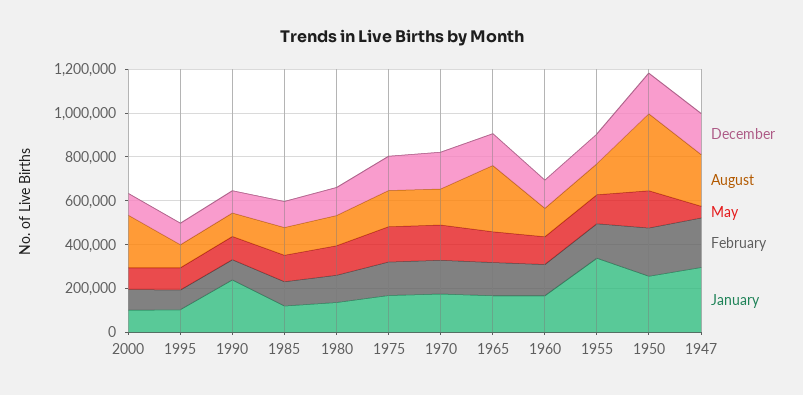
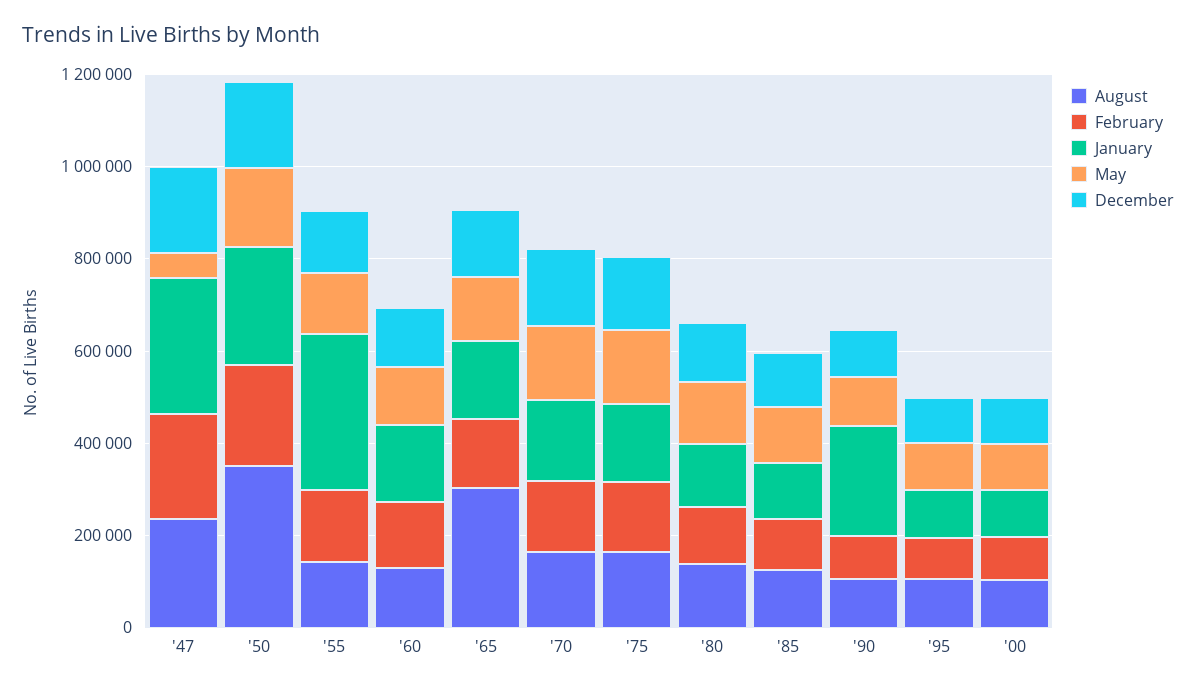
  {
    "December": {
      "2000": 100000,
      "1995": 100000,
      "1990": 100000,
      "1985": 100000,
      "1980": 150000,
      "1975": 150000,
      "1970": 150000,
      "1965": 150000,
      "1960": 150000,
      "1955": 150000,
      "1950": 200000,
      "1947": 200000
    },
    "August": {
-     "2000": 250000,
+     "2000": 100000,
      "1995": 100000,
      "1990": 100000,
      "1985": 150000,
      "1980": 150000,
      "1975": 150000,
      "1970": 150000,
      "1965": 300000,
      "1960": 150000,
      "1955": 150000,
      "1950": 350000,
      "1947": 250000
    },
    "May": {
      "2000": 100000,
      "1995": 100000,
      "1990": 100000,
      "1985": 100000,
      "1980": 150000,
      "1975": 150000,
      "1970": 150000,
      "1965": 150000,
      "1960": 150000,
      "1955": 150000,
      "1950": 150000,
      "1947": 50000
    },
    "February": {
      "2000": 100000,
      "1995": 100000,
      "1990": 100000,
      "1985": 100000,
      "1980": 150000,
      "1975": 150000,
      "1970": 150000,
      "1965": 150000,
      "1960": 150000,
      "1955": 150000,
      "1950": 200000,
      "1947": 250000
    },
    "January": {
      "2000": 100000,
      "1995": 100000,
      "1990": 250000,
      "1985": 100000,
      "1980": 150000,
      "1975": 150000,
      "1970": 150000,
      "1965": 150000,
      "1960": 150000,
      "1955": 350000,
      "1950": 250000,
      "1947": 300000
    }
  }

